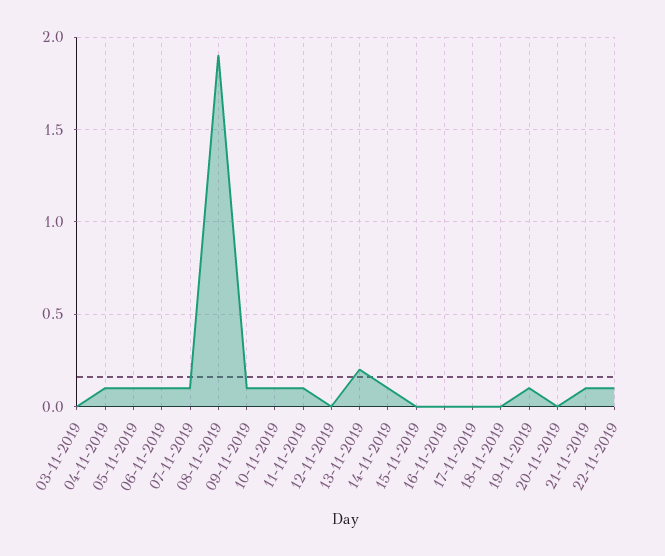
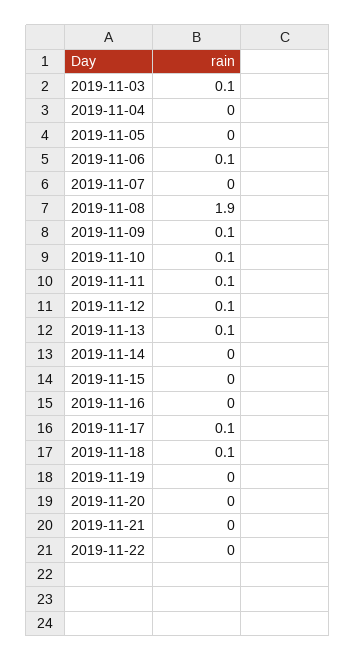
  {
-   "03-11-2019": 0,
+   "03-11-2019": 0.1,
-   "04-11-2019": 0.1,
+   "04-11-2019": 0,
-   "05-11-2019": 0.1,
+   "05-11-2019": 0,
    "06-11-2019": 0.1,
-   "07-11-2019": 0.1,
+   "07-11-2019": 0,
    "08-11-2019": 1.9,
    "09-11-2019": 0.1,
    "10-11-2019": 0.1,
    "11-11-2019": 0.1,
-   "12-11-2019": 0,
+   "12-11-2019": 0.1,
-   "13-11-2019": 0.2,
+   "13-11-2019": 0.1,
-   "14-11-2019": 0.1,
+   "14-11-2019": 0,
    "15-11-2019": 0,
    "16-11-2019": 0,
-   "17-11-2019": 0,
+   "17-11-2019": 0.1,
-   "18-11-2019": 0,
+   "18-11-2019": 0.1,
-   "19-11-2019": 0.1,
+   "19-11-2019": 0,
    "20-11-2019": 0,
-   "21-11-2019": 0.1,
+   "21-11-2019": 0,
-   "22-11-2019": 0.1
+   "22-11-2019": 0
  }

